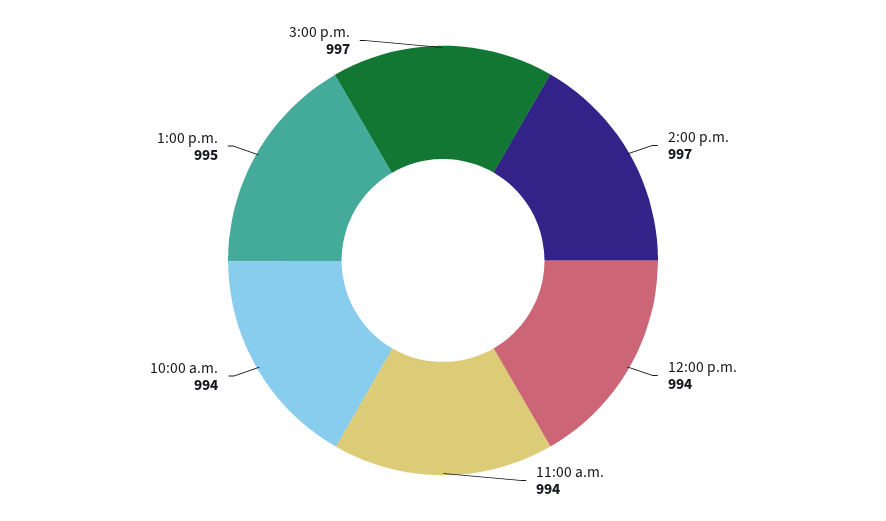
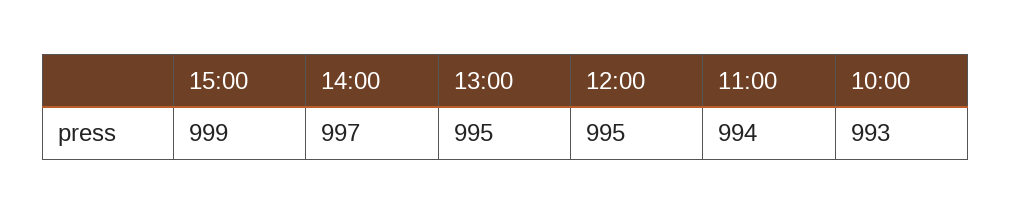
  {
    "2:00 p.m.": 997,
-   "12:00 p.m.": 994,
+   "12:00 p.m.": 995,
    "11:00 a.m.": 994,
-   "10:00 a.m.": 994,
+   "10:00 a.m.": 993,
    "1:00 p.m.": 995,
-   "3:00 p.m.": 997
+   "3:00 p.m.": 999
  }

